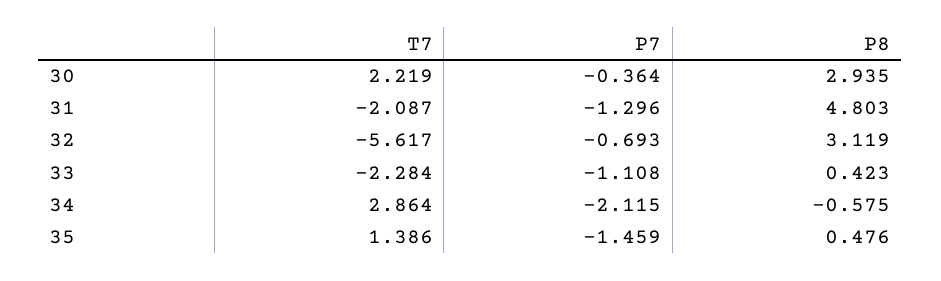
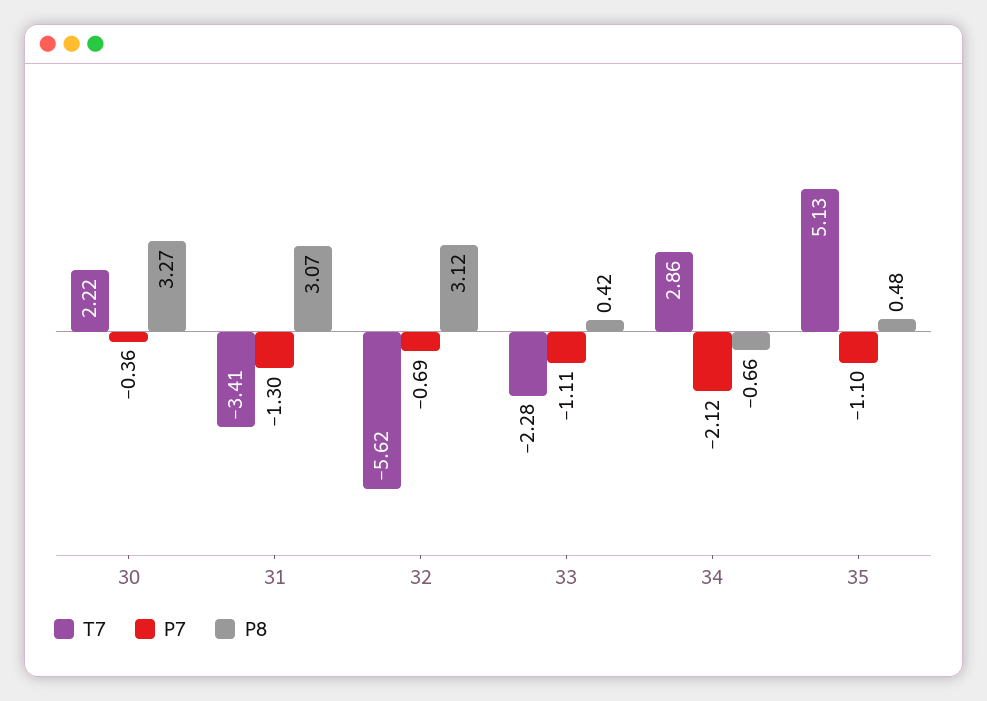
  {
    "T7": {
      "30": 2.219,
-     "31": -2.087,
+     "31": -3.41,
      "32": -5.617,
      "33": -2.284,
      "34": 2.864,
-     "35": 1.386
+     "35": 5.13
    },
    "P7": {
      "30": -0.364,
      "31": -1.296,
      "32": -0.693,
      "33": -1.108,
      "34": -2.115,
-     "35": -1.459
+     "35": -1.1
    },
    "P8": {
-     "30": 2.935,
+     "30": 3.27,
-     "31": 4.803,
+     "31": 3.07,
      "32": 3.119,
      "33": 0.423,
-     "34": -0.575,
+     "34": -0.66,
      "35": 0.476
    }
  }

